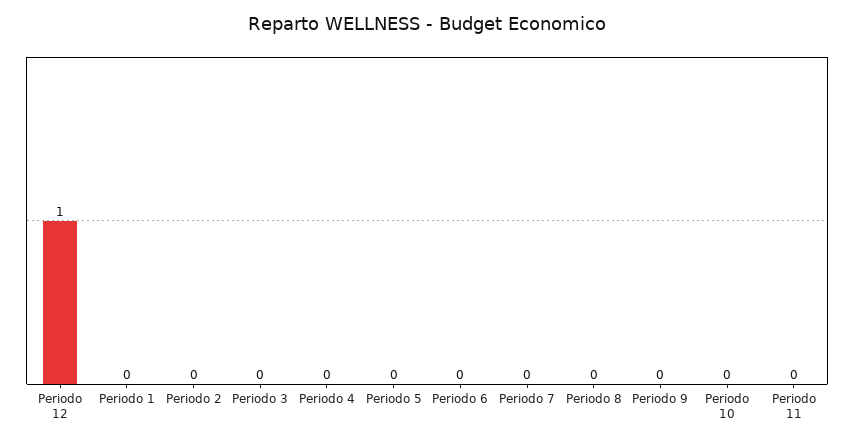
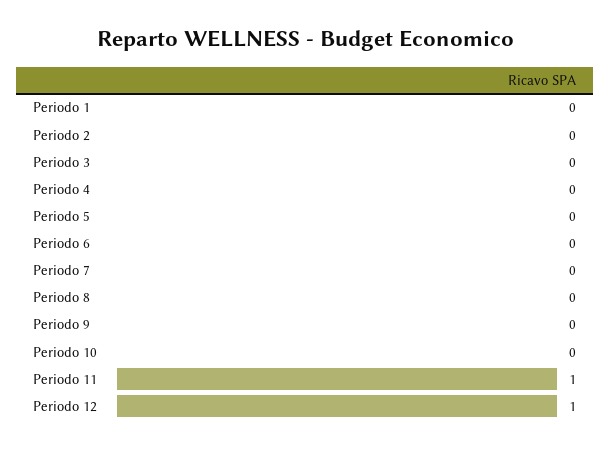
  {
    "Periodo 12": 1,
    "Periodo 1": 0,
    "Periodo 2": 0,
    "Periodo 3": 0,
    "Periodo 4": 0,
    "Periodo 5": 0,
    "Periodo 6": 0,
    "Periodo 7": 0,
    "Periodo 8": 0,
    "Periodo 9": 0,
    "Periodo 10": 0,
-   "Periodo 11": 0
+   "Periodo 11": 1
  }

